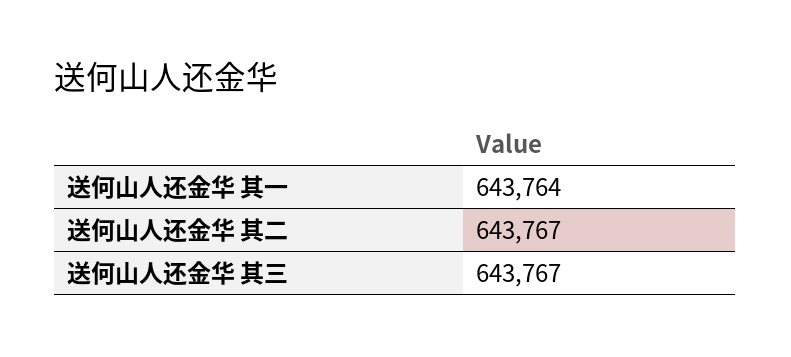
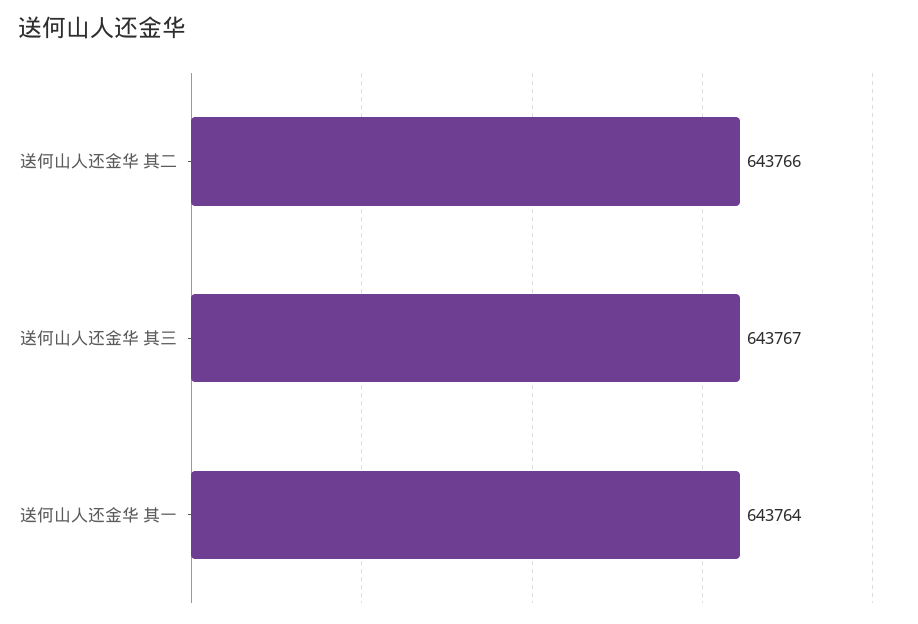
  {
    "送何山人还金华 其一": 643764,
-   "送何山人还金华 其二": 643767,
+   "送何山人还金华 其二": 643766,
    "送何山人还金华 其三": 643767
  }

